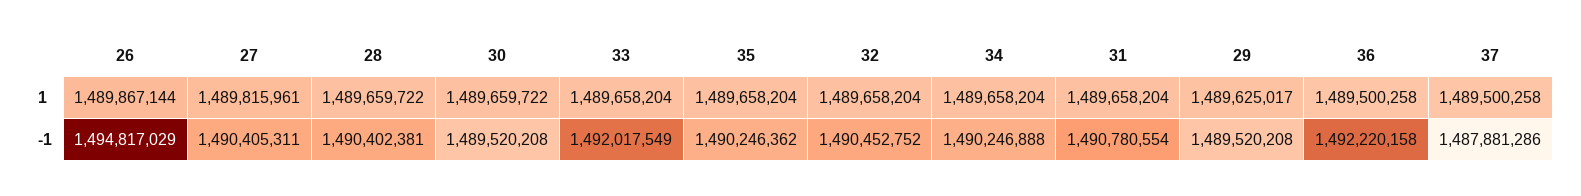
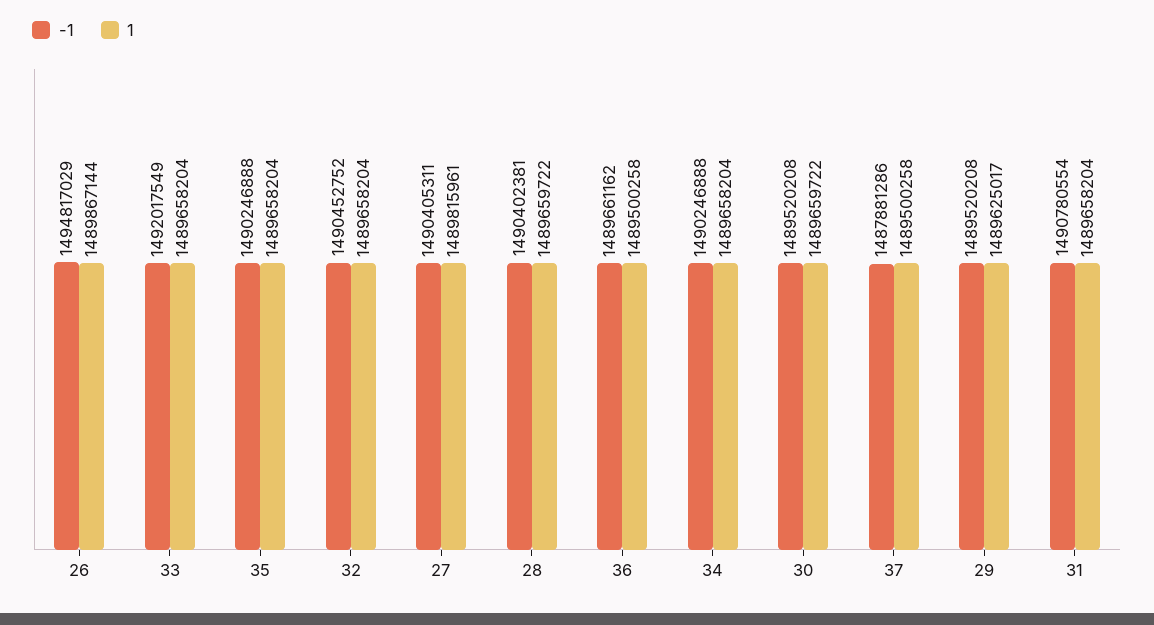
  {
    "1": {
      "26": 1489867144,
      "27": 1489815961,
      "28": 1489659722,
      "30": 1489659722,
      "33": 1489658204,
      "35": 1489658204,
      "32": 1489658204,
      "34": 1489658204,
      "31": 1489658204,
      "29": 1489625017,
      "36": 1489500258,
      "37": 1489500258
    },
    "-1": {
      "26": 1494817029,
      "27": 1490405311,
      "28": 1490402381,
      "30": 1489520208,
      "33": 1492017549,
-     "35": 1490246362,
+     "35": 1490246888,
      "32": 1490452752,
      "34": 1490246888,
      "31": 1490780554,
      "29": 1489520208,
-     "36": 1492220158,
+     "36": 1489661162,
      "37": 1487881286
    }
  }

